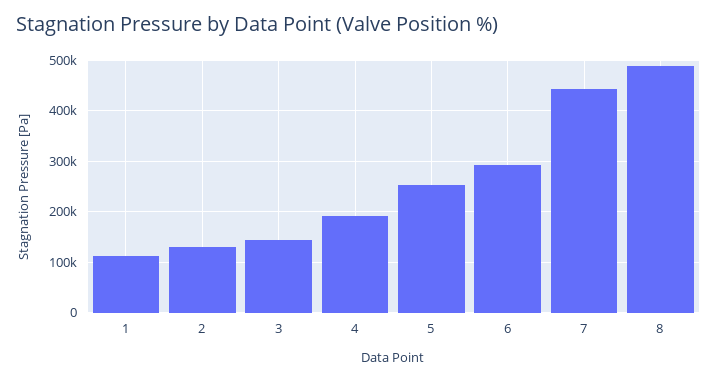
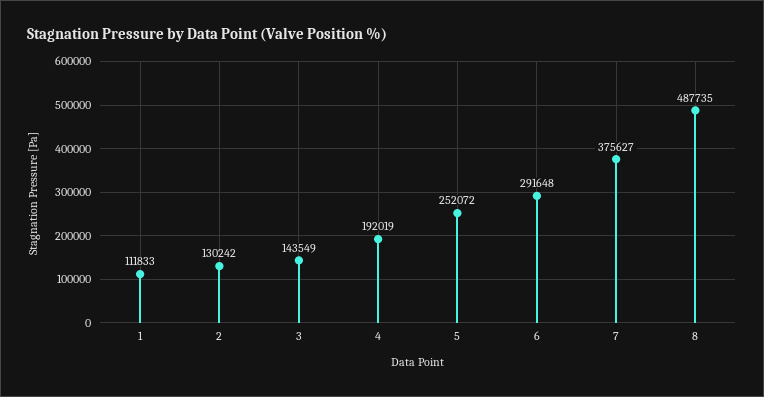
  {
    "1": 111833,
    "2": 130242,
    "3": 143549,
    "4": 192019,
    "5": 252072,
    "6": 291648,
-   "7": 440000,
+   "7": 375627,
    "8": 487735
  }

